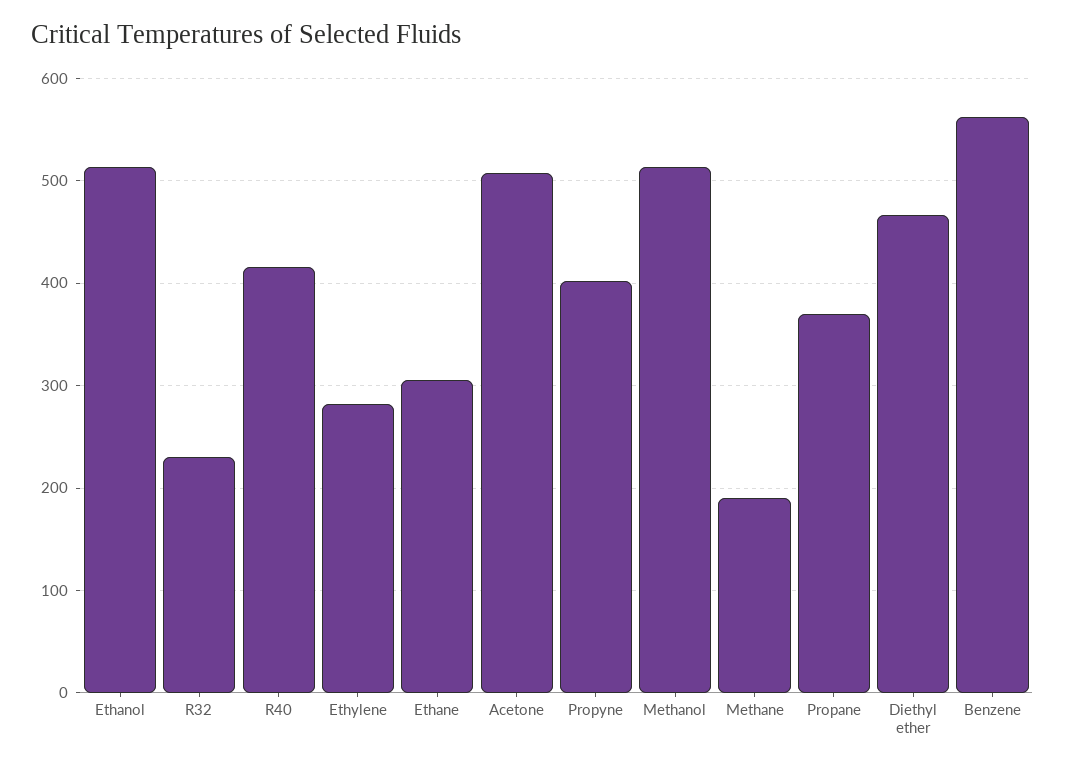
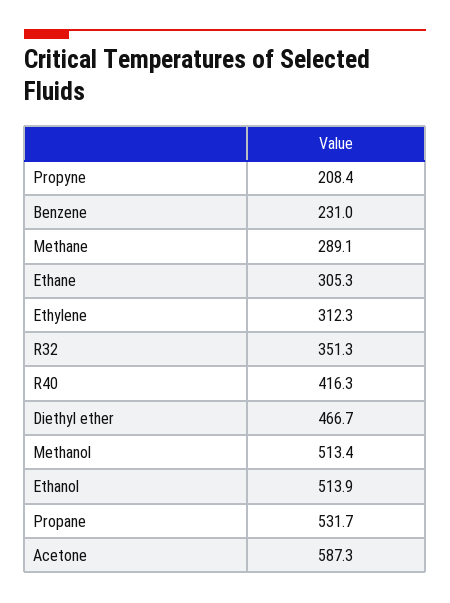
  {
    "Ethanol": 513.9,
-   "R32": 230,
+   "R32": 351.3,
    "R40": 416.3,
-   "Ethylene": 280,
+   "Ethylene": 312.3,
    "Ethane": 305.3,
-   "Acetone": 510,
+   "Acetone": 587.3,
-   "Propyne": 400,
+   "Propyne": 208.4,
    "Methanol": 513.4,
-   "Methane": 190,
+   "Methane": 289.1,
-   "Propane": 370,
+   "Propane": 531.7,
    "Diethyl ether": 466.7,
-   "Benzene": 560
+   "Benzene": 231
  }

